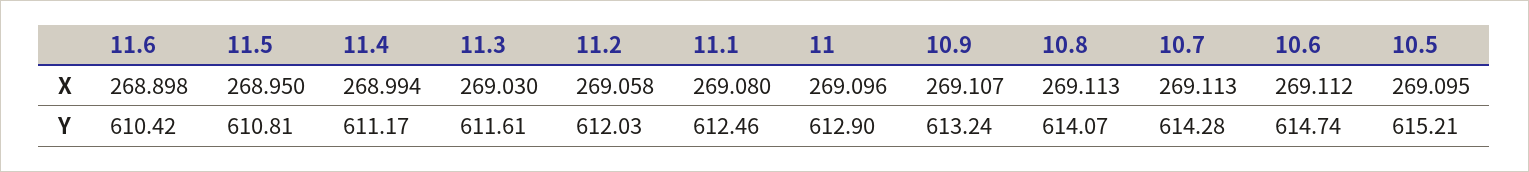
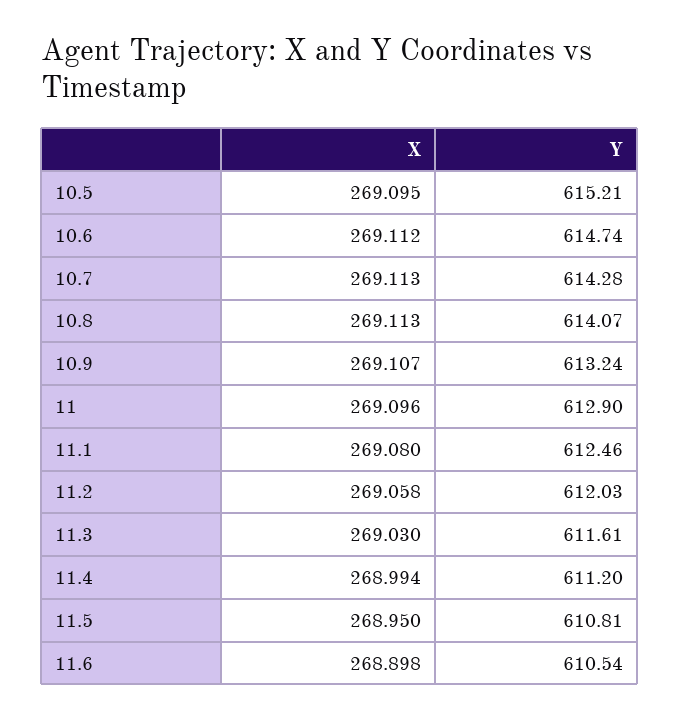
  {
    "11.6": {
      "X": 268.898,
-     "Y": 610.42
+     "Y": 610.54
    },
    "11.5": {
      "X": 268.95,
      "Y": 610.81
    },
    "11.4": {
      "X": 268.994,
-     "Y": 611.17
+     "Y": 611.2
    },
    "11.3": {
      "X": 269.03,
      "Y": 611.61
    },
    "11.2": {
      "X": 269.058,
      "Y": 612.03
    },
    "11.1": {
      "X": 269.08,
      "Y": 612.46
    },
    "11": {
      "X": 269.096,
      "Y": 612.9
    },
    "10.9": {
      "X": 269.107,
      "Y": 613.24
    },
    "10.8": {
      "X": 269.113,
      "Y": 614.07
    },
    "10.7": {
      "X": 269.113,
      "Y": 614.28
    },
    "10.6": {
      "X": 269.112,
      "Y": 614.74
    },
    "10.5": {
      "X": 269.095,
      "Y": 615.21
    }
  }

